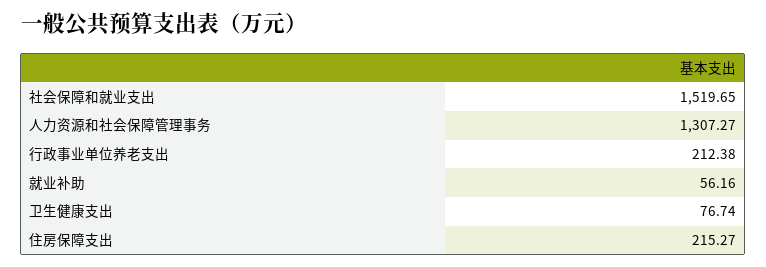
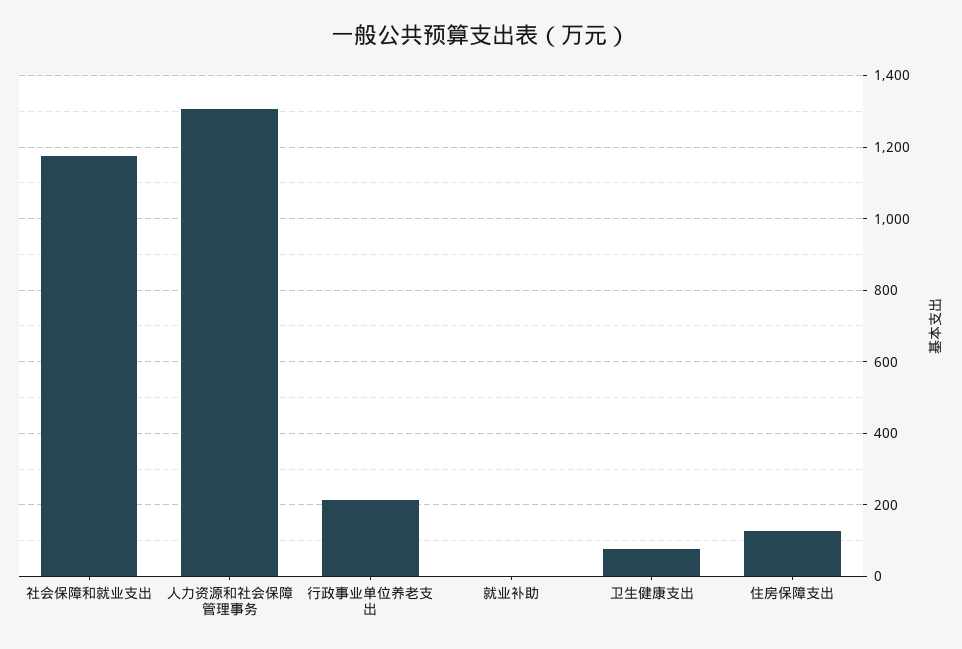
  {
-   "社会保障和就业支出": 1519.65,
+   "社会保障和就业支出": 1180,
    "人力资源和社会保障管理事务": 1307.27,
    "行政事业单位养老支出": 212.38,
-   "就业补助": 56.16,
+   "就业补助": 0,
    "卫生健康支出": 76.74,
-   "住房保障支出": 215.27
+   "住房保障支出": 120
  }

